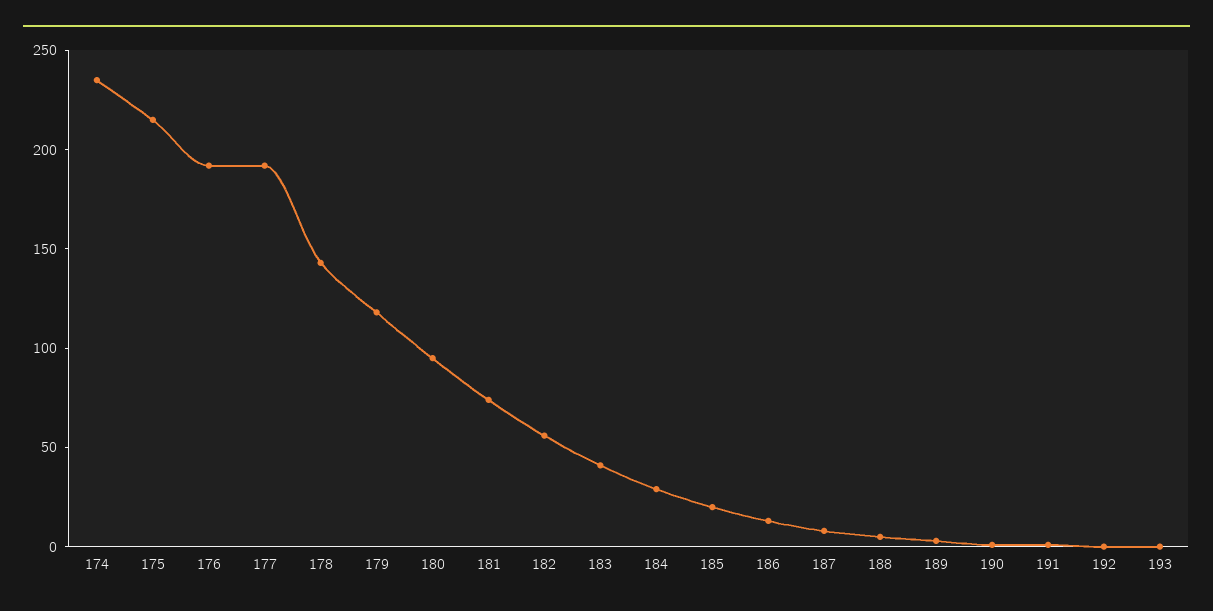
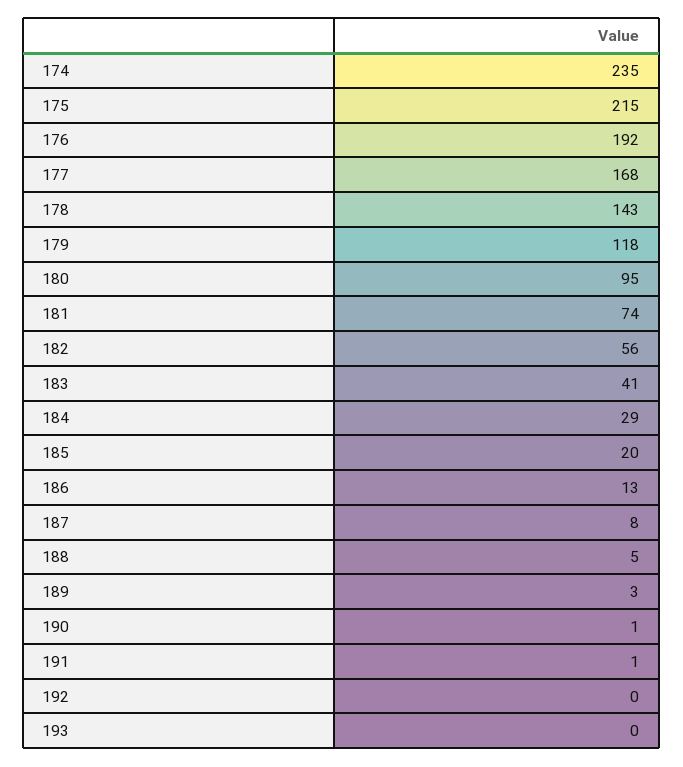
  {
    "174": 235,
    "175": 215,
    "176": 192,
-   "177": 190,
+   "177": 168,
    "178": 143,
    "179": 118,
    "180": 95,
    "181": 74,
    "182": 56,
    "183": 41,
    "184": 29,
    "185": 20,
    "186": 13,
    "187": 8,
    "188": 5,
    "189": 3,
    "190": 1,
    "191": 1,
    "192": 0,
    "193": 0
  }

